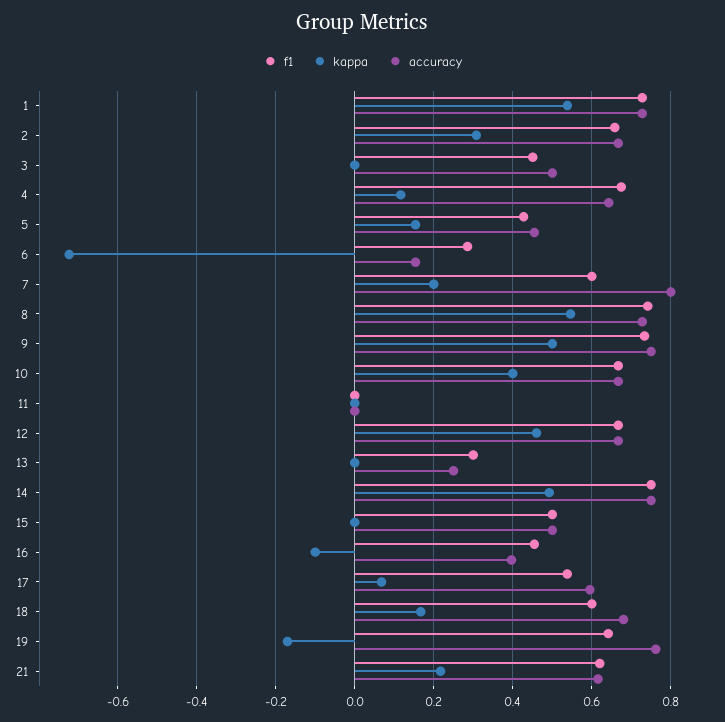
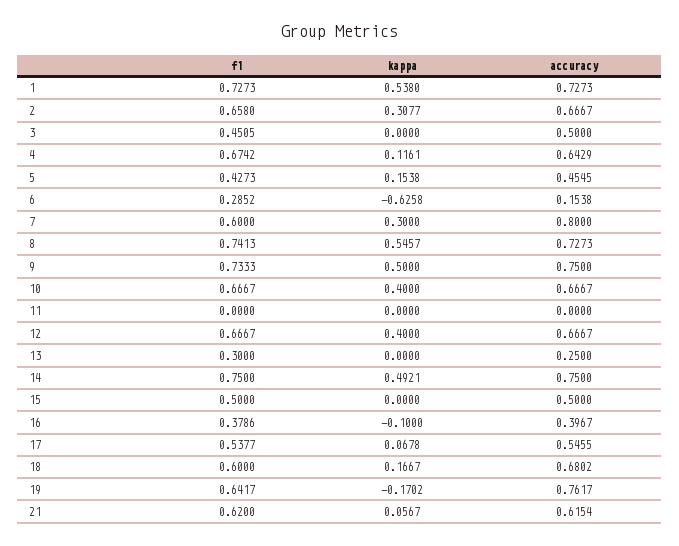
  {
    "f1": {
      "1": 0.7273,
      "2": 0.658,
      "3": 0.4505,
      "4": 0.6742,
      "5": 0.4273,
      "6": 0.2852,
      "7": 0.6,
      "8": 0.7413,
      "9": 0.7333,
      "10": 0.6667,
      "11": 0,
      "12": 0.6667,
      "13": 0.3,
      "14": 0.75,
      "15": 0.5,
-     "16": 0.46,
+     "16": 0.3786,
      "17": 0.5377,
      "18": 0.6,
      "19": 0.6417,
      "21": 0.62
    },
    "kappa": {
      "1": 0.538,
      "2": 0.3077,
      "3": 0,
      "4": 0.1161,
      "5": 0.1538,
-     "6": -0.72,
+     "6": -0.6258,
-     "7": 0.2,
+     "7": 0.3,
      "8": 0.5457,
      "9": 0.5,
      "10": 0.4,
      "11": 0,
-     "12": 0.46,
+     "12": 0.4,
      "13": 0,
      "14": 0.4921,
      "15": 0,
      "16": -0.1,
      "17": 0.0678,
      "18": 0.1667,
      "19": -0.1702,
-     "21": 0.22
+     "21": 0.0567
    },
    "accuracy": {
      "1": 0.7273,
      "2": 0.6667,
      "3": 0.5,
      "4": 0.6429,
      "5": 0.4545,
      "6": 0.1538,
      "7": 0.8,
      "8": 0.7273,
      "9": 0.75,
      "10": 0.6667,
      "11": 0,
      "12": 0.6667,
      "13": 0.25,
      "14": 0.75,
      "15": 0.5,
      "16": 0.3967,
-     "17": 0.6,
+     "17": 0.5455,
      "18": 0.6802,
      "19": 0.7617,
      "21": 0.6154
    }
  }

